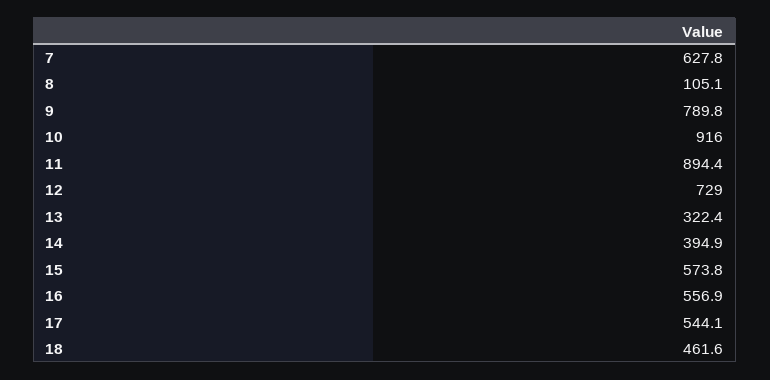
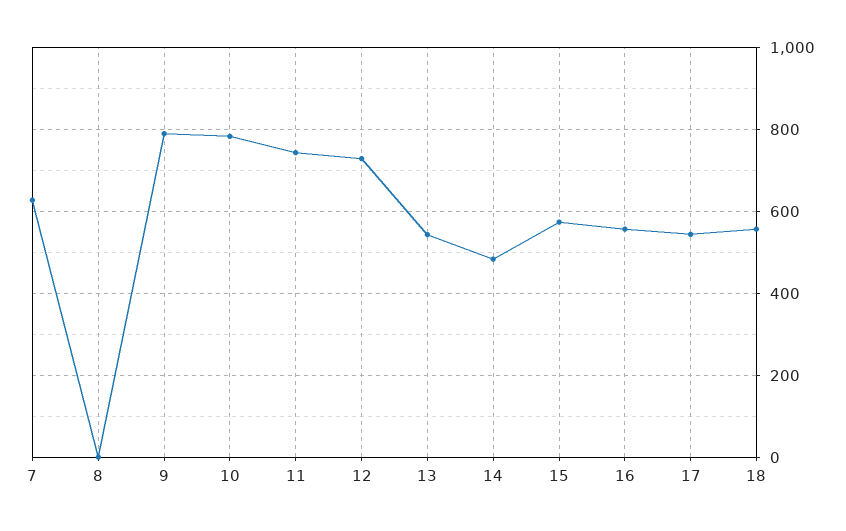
  {
    "7": 627.8,
-   "8": 105.1,
+   "8": 0,
    "9": 789.8,
-   "10": 916,
+   "10": 780,
-   "11": 894.4,
+   "11": 740,
    "12": 729,
-   "13": 322.4,
+   "13": 540,
-   "14": 394.9,
+   "14": 480,
    "15": 573.8,
    "16": 556.9,
    "17": 544.1,
-   "18": 461.6
+   "18": 560
  }

